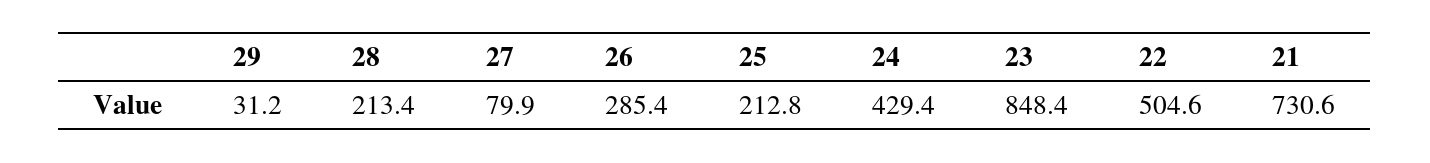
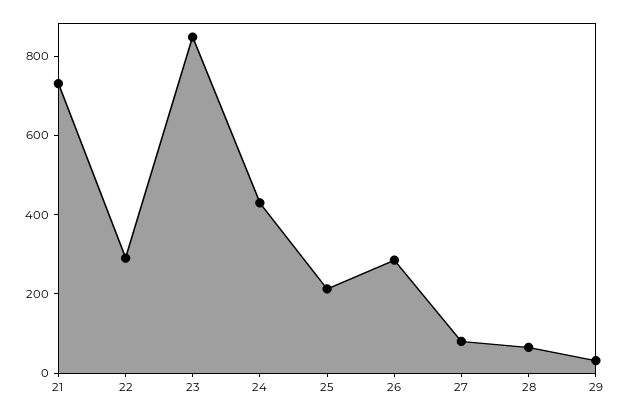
  {
    "29": 31.2,
-   "28": 213.4,
+   "28": 50,
    "27": 79.9,
    "26": 285.4,
    "25": 212.8,
    "24": 429.4,
    "23": 848.4,
-   "22": 504.6,
+   "22": 300,
    "21": 730.6
  }

